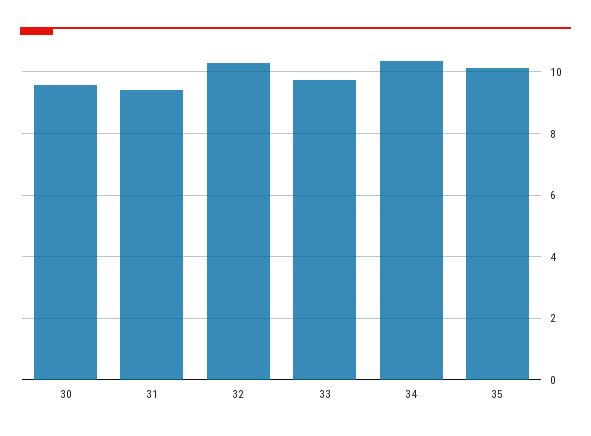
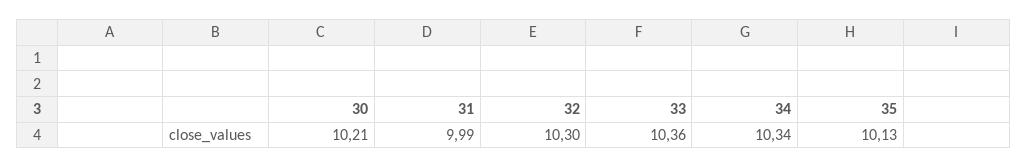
  {
-   "30": 9.6,
+   "30": 10.21,
-   "31": 9.4,
+   "31": 9.99,
    "32": 10.3,
-   "33": 9.8,
+   "33": 10.36,
    "34": 10.34,
    "35": 10.13
  }

